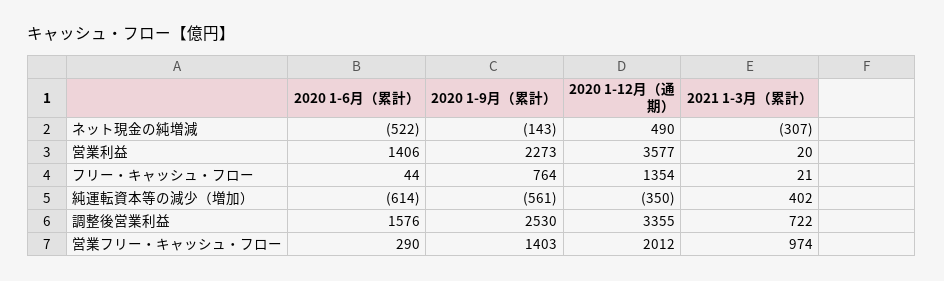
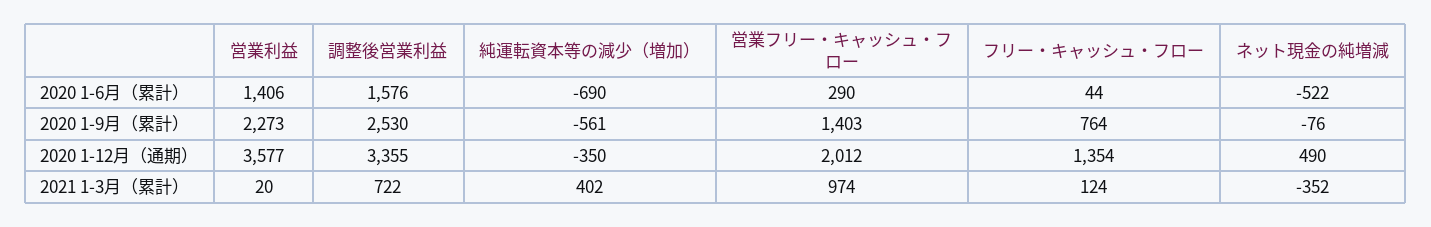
  {
    "2020 1-6月（累計）": {
      "ネット現金の純増減": -522,
      "営業利益": 1406,
      "フリー・キャッシュ・フロー": 44,
-     "純運転資本等の減少（増加）": -614,
+     "純運転資本等の減少（増加）": -690,
      "調整後営業利益": 1576,
      "営業フリー・キャッシュ・フロー": 290
    },
    "2020 1-9月（累計）": {
-     "ネット現金の純増減": -143,
+     "ネット現金の純増減": -76,
      "営業利益": 2273,
      "フリー・キャッシュ・フロー": 764,
      "純運転資本等の減少（増加）": -561,
      "調整後営業利益": 2530,
      "営業フリー・キャッシュ・フロー": 1403
    },
    "2020 1-12月（通期）": {
      "ネット現金の純増減": 490,
      "営業利益": 3577,
      "フリー・キャッシュ・フロー": 1354,
      "純運転資本等の減少（増加）": -350,
      "調整後営業利益": 3355,
      "営業フリー・キャッシュ・フロー": 2012
    },
    "2021 1-3月（累計）": {
-     "ネット現金の純増減": -307,
+     "ネット現金の純増減": -352,
      "営業利益": 20,
-     "フリー・キャッシュ・フロー": 21,
+     "フリー・キャッシュ・フロー": 124,
      "純運転資本等の減少（増加）": 402,
      "調整後営業利益": 722,
      "営業フリー・キャッシュ・フロー": 974
    }
  }

